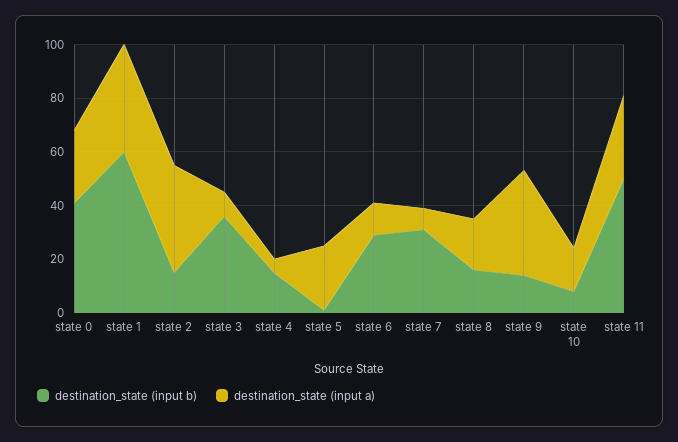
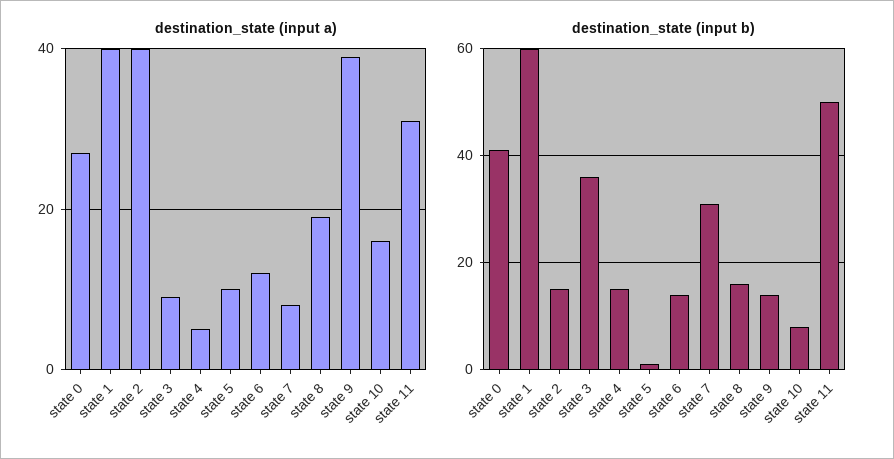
  {
    "destination_state (input b)": {
      "state 0": 40,
      "state 1": 60,
      "state 2": 15,
      "state 3": 35,
      "state 4": 15,
      "state 5": 0,
-     "state 6": 30,
+     "state 6": 15,
      "state 7": 30,
      "state 8": 15,
      "state 9": 15,
      "state 10": 10,
      "state 11": 50
    },
    "destination_state (input a)": {
      "state 0": 25,
      "state 1": 40,
      "state 2": 40,
      "state 3": 10,
      "state 4": 5,
-     "state 5": 25,
+     "state 5": 10,
      "state 6": 10,
      "state 7": 10,
      "state 8": 20,
      "state 9": 40,
      "state 10": 15,
      "state 11": 30
    }
  }

